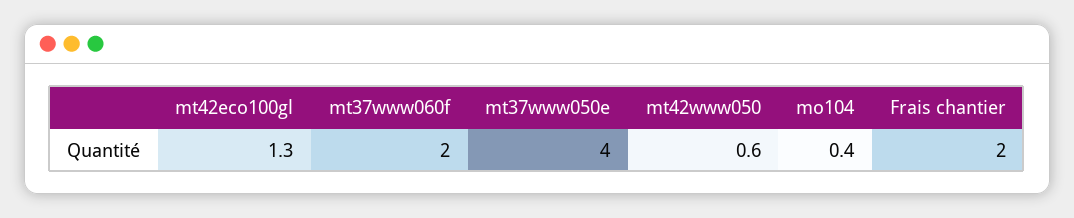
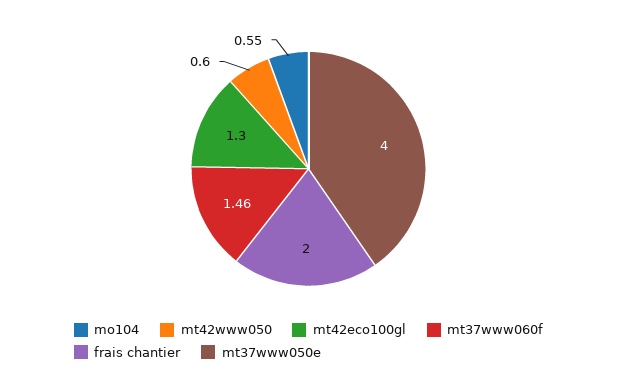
  {
    "mt42eco100gl": 1.3,
-   "mt37www060f": 2,
+   "mt37www060f": 1.46,
    "mt37www050e": 4,
    "mt42www050": 0.6,
-   "mo104": 0.4,
+   "mo104": 0.55,
    "Frais chantier": 2
  }

